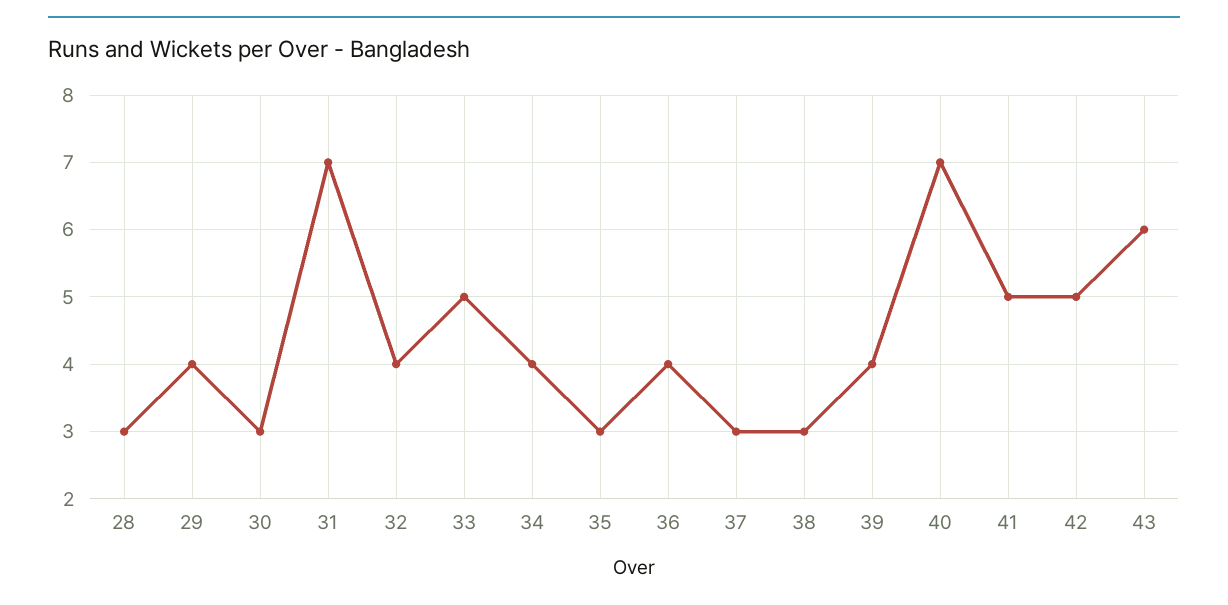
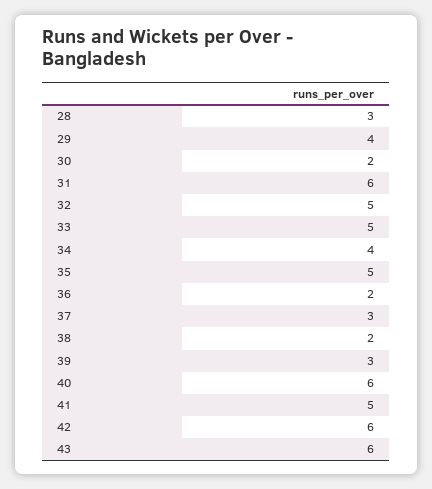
  {
    "28": 3,
    "29": 4,
-   "30": 3,
+   "30": 2,
-   "31": 7,
+   "31": 6,
-   "32": 4,
+   "32": 5,
    "33": 5,
    "34": 4,
-   "35": 3,
+   "35": 5,
-   "36": 4,
+   "36": 2,
    "37": 3,
-   "38": 3,
+   "38": 2,
-   "39": 4,
+   "39": 3,
-   "40": 7,
+   "40": 6,
    "41": 5,
-   "42": 5,
+   "42": 6,
    "43": 6
  }

